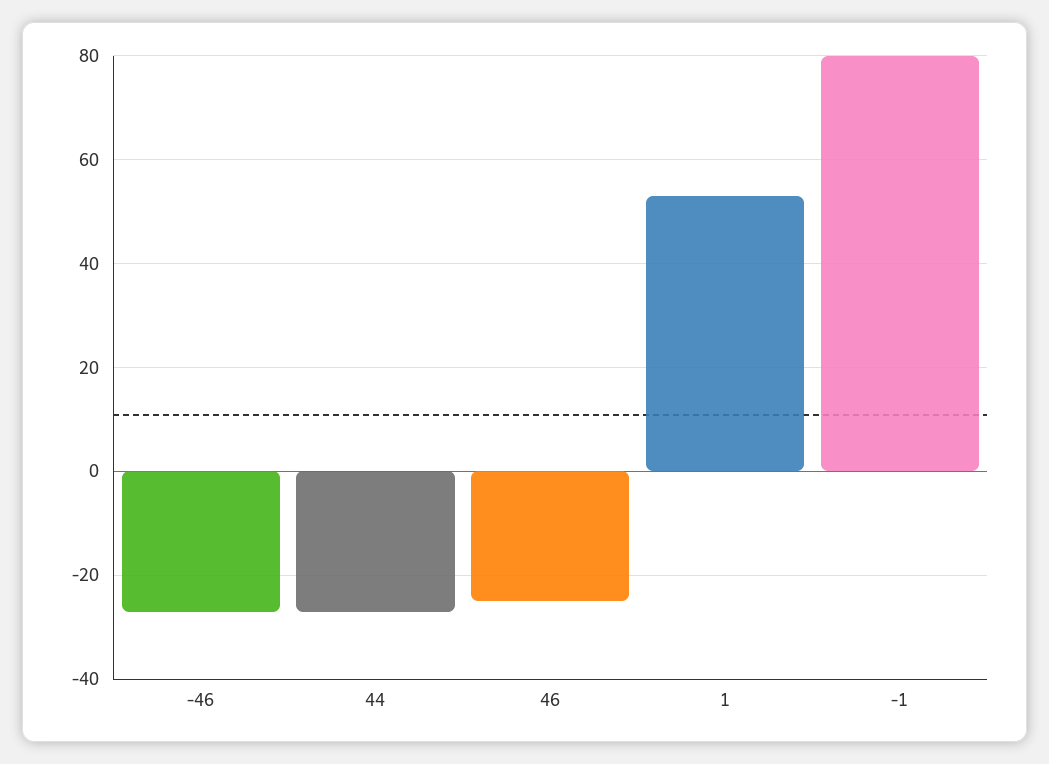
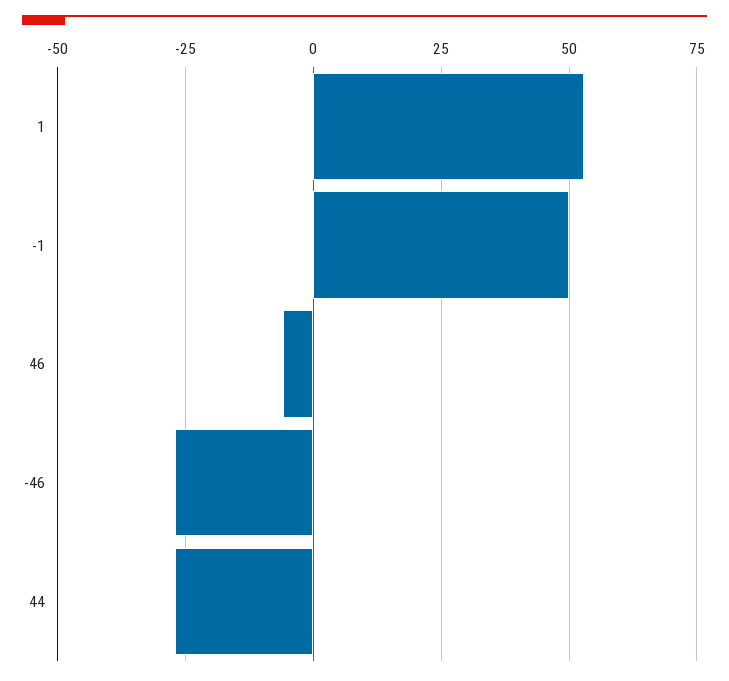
  {
    "-46": -25,
    "44": -25,
-   "46": -25,
+   "46": -5,
    "1": 55,
-   "-1": 80
+   "-1": 50
  }

